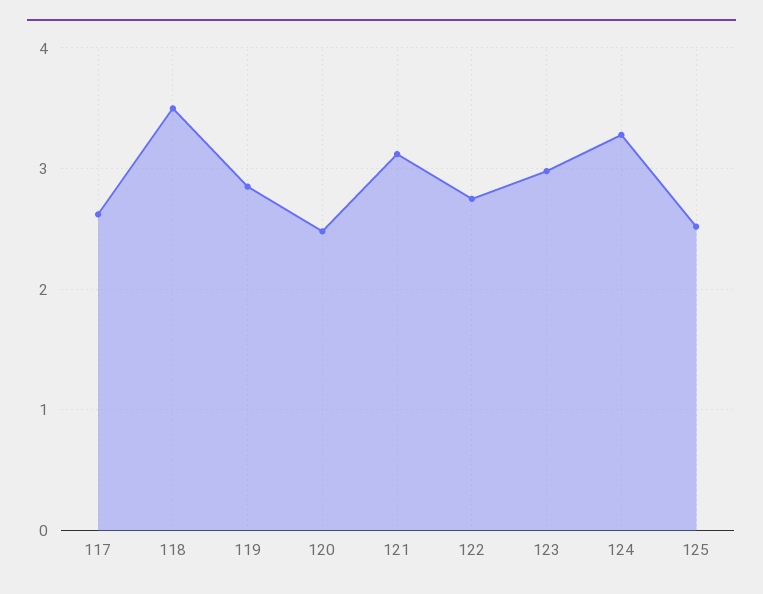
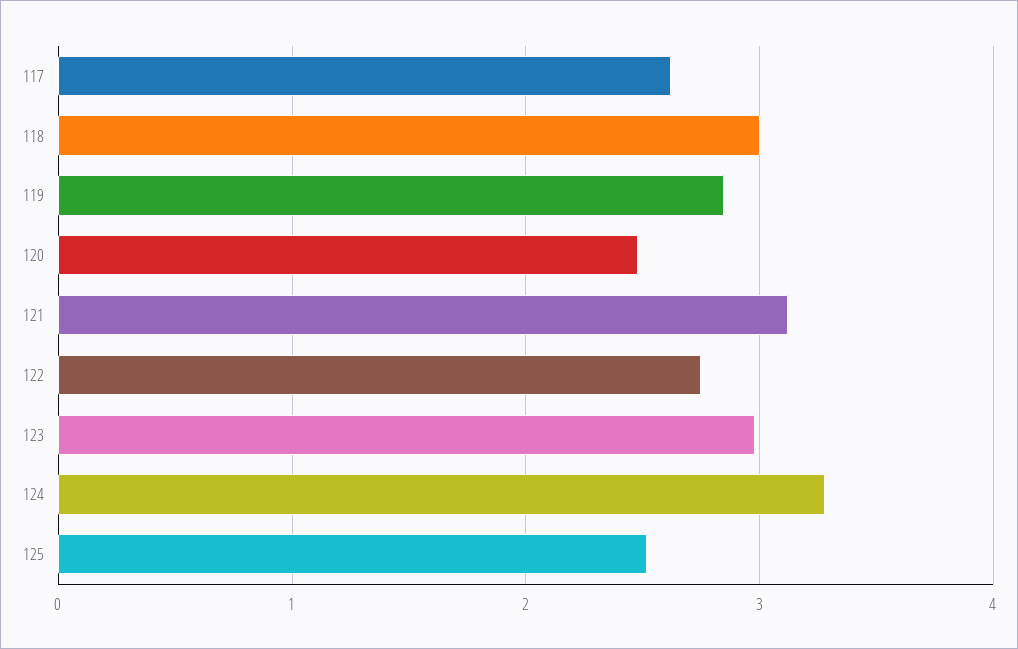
  {
    "117": 2.6,
-   "118": 3.5,
+   "118": 3,
    "119": 2.9,
    "120": 2.5,
    "121": 3.1,
    "122": 2.8,
    "123": 3,
    "124": 3.3,
    "125": 2.5
  }

